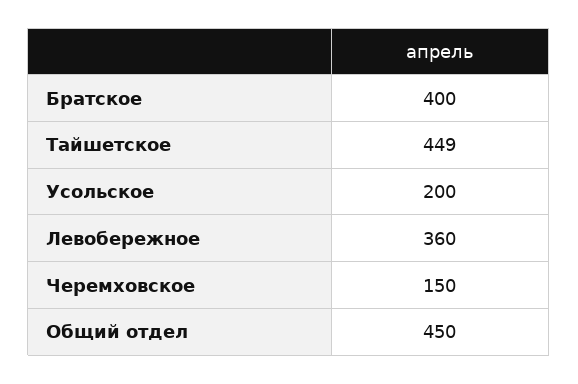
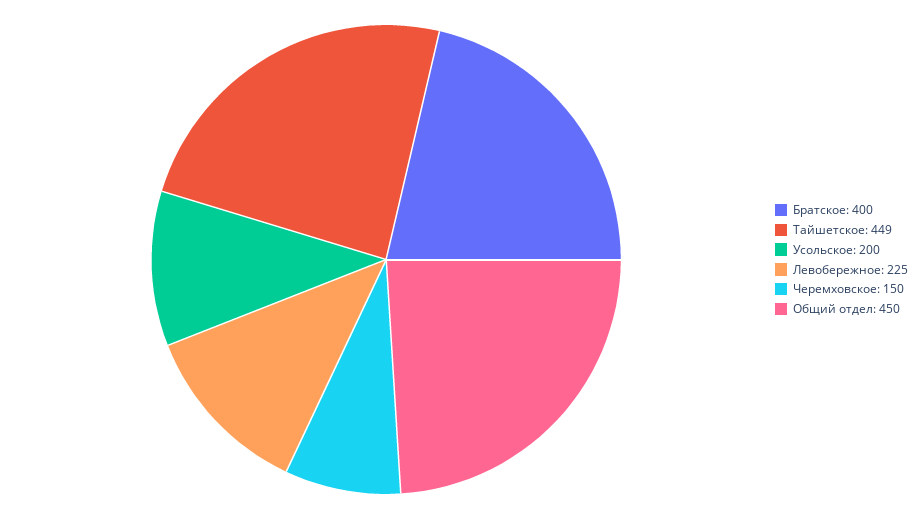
  {
    "Братское": 400,
    "Тайшетское": 449,
    "Усольское": 200,
-   "Левобережное": 360,
+   "Левобережное": 225,
    "Черемховское": 150,
    "Общий отдел": 450
  }

